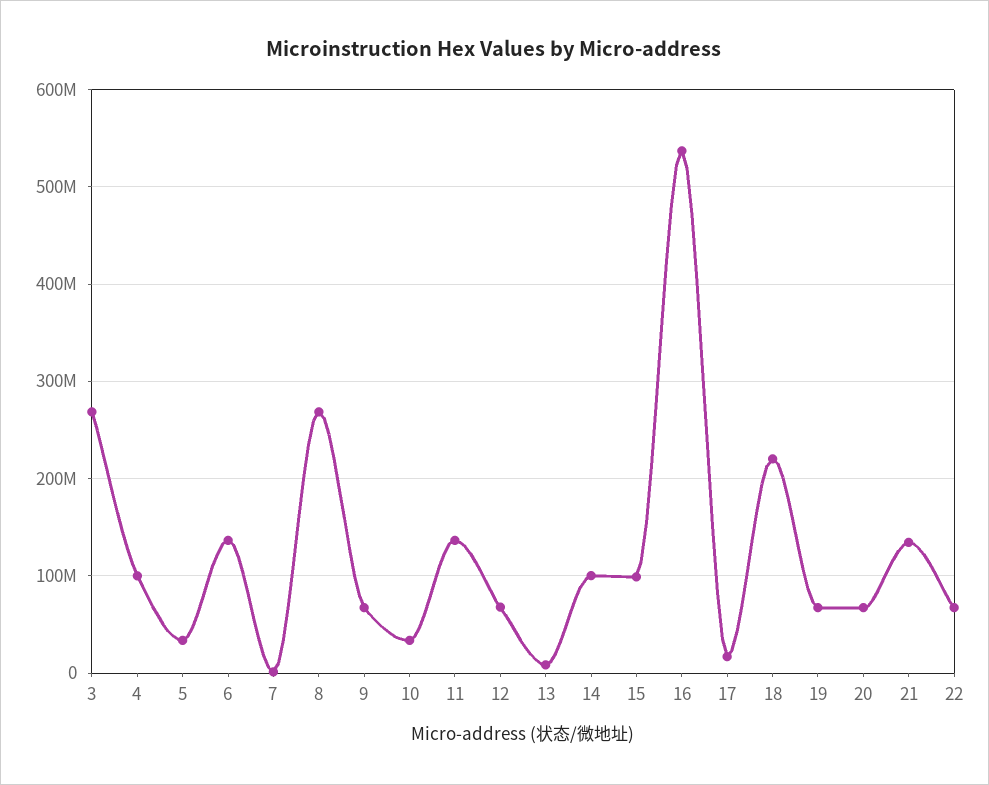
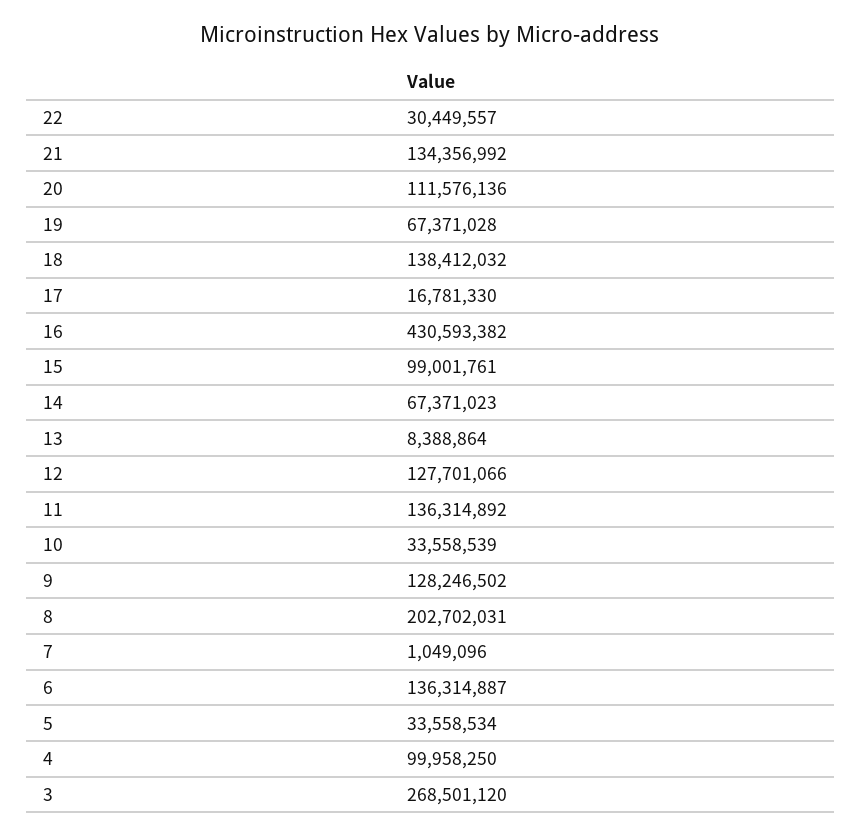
  {
    "3": 268501120,
    "4": 99958250,
    "5": 33558534,
    "6": 136314887,
    "7": 1049096,
-   "8": 270000000,
+   "8": 202702031,
-   "9": 70000000,
+   "9": 128246502,
    "10": 33558539,
    "11": 136314892,
-   "12": 70000000,
+   "12": 127701066,
    "13": 8388864,
-   "14": 100000000,
+   "14": 67371023,
    "15": 99001761,
-   "16": 540000000,
+   "16": 430593382,
    "17": 16781330,
-   "18": 220000000,
+   "18": 138412032,
    "19": 67371028,
-   "20": 70000000,
+   "20": 111576136,
    "21": 134356992,
-   "22": 70000000
+   "22": 30449557
  }

